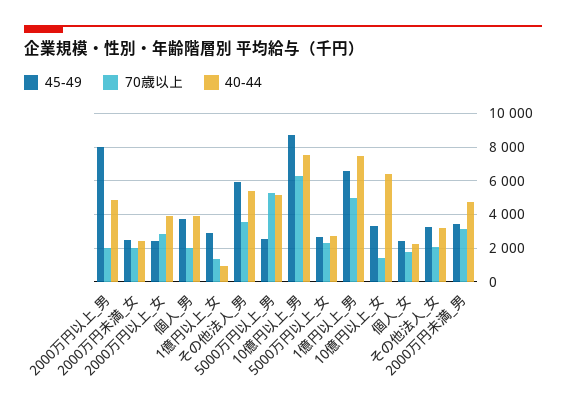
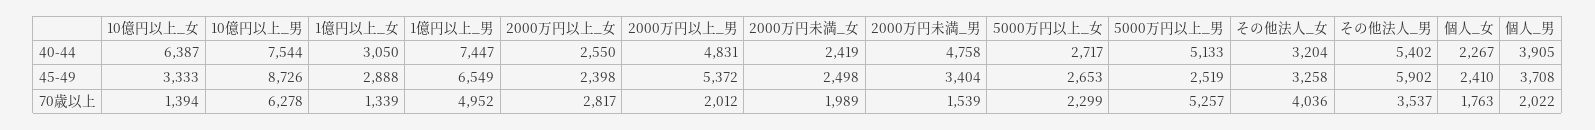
  {
    "45-49": {
-     "2000万円以上_男": 8000,
+     "2000万円以上_男": 5372,
      "2000万円未満_女": 2498,
      "2000万円以上_女": 2398,
      "個人_男": 3708,
      "1億円以上_女": 2888,
      "その他法人_男": 5902,
      "5000万円以上_男": 2519,
      "10億円以上_男": 8726,
      "5000万円以上_女": 2653,
      "1億円以上_男": 6549,
      "10億円以上_女": 3333,
      "個人_女": 2410,
      "その他法人_女": 3258,
      "2000万円未満_男": 3404
    },
    "70歳以上": {
      "2000万円以上_男": 2012,
      "2000万円未満_女": 1989,
      "2000万円以上_女": 2817,
      "個人_男": 2022,
      "1億円以上_女": 1339,
      "その他法人_男": 3537,
      "5000万円以上_男": 5257,
      "10億円以上_男": 6278,
      "5000万円以上_女": 2299,
      "1億円以上_男": 4952,
      "10億円以上_女": 1394,
      "個人_女": 1763,
-     "その他法人_女": 2000,
+     "その他法人_女": 4036,
-     "2000万円未満_男": 3000
+     "2000万円未満_男": 1539
    },
    "40-44": {
      "2000万円以上_男": 4831,
      "2000万円未満_女": 2419,
-     "2000万円以上_女": 4000,
+     "2000万円以上_女": 2550,
      "個人_男": 3905,
-     "1億円以上_女": 1000,
+     "1億円以上_女": 3050,
      "その他法人_男": 5402,
      "5000万円以上_男": 5133,
      "10億円以上_男": 7544,
      "5000万円以上_女": 2717,
      "1億円以上_男": 7447,
      "10億円以上_女": 6387,
      "個人_女": 2267,
      "その他法人_女": 3204,
      "2000万円未満_男": 4758
    }
  }

